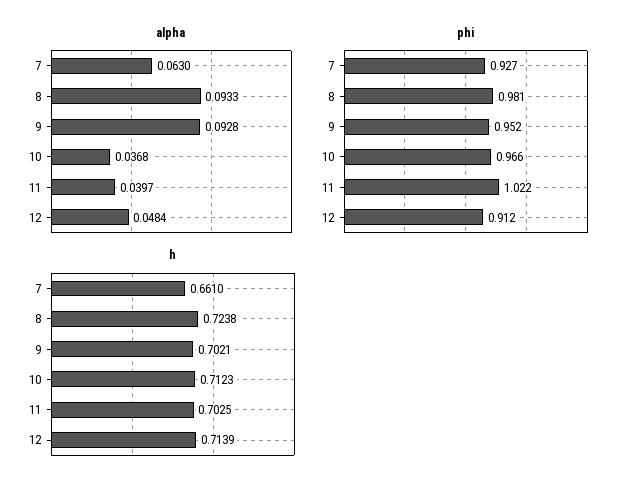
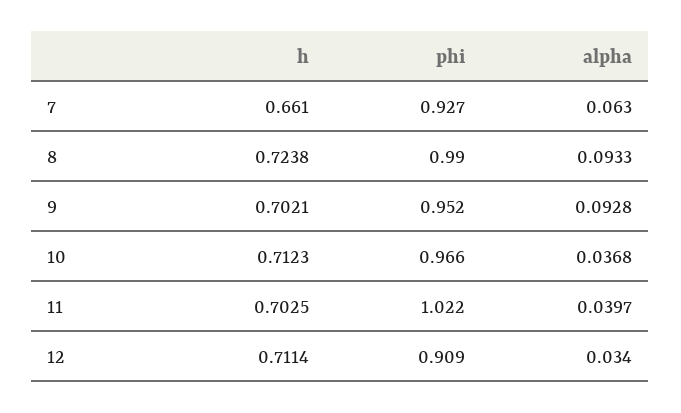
  {
    "alpha": {
      "7": 0.063,
      "8": 0.0933,
      "9": 0.0928,
      "10": 0.0368,
      "11": 0.0397,
-     "12": 0.0484
+     "12": 0.034
    },
    "phi": {
      "7": 0.927,
-     "8": 0.981,
+     "8": 0.99,
      "9": 0.952,
      "10": 0.966,
      "11": 1.022,
-     "12": 0.912
+     "12": 0.909
    },
    "h": {
      "7": 0.661,
      "8": 0.7238,
      "9": 0.7021,
      "10": 0.7123,
      "11": 0.7025,
-     "12": 0.7139
+     "12": 0.7114
    }
  }

